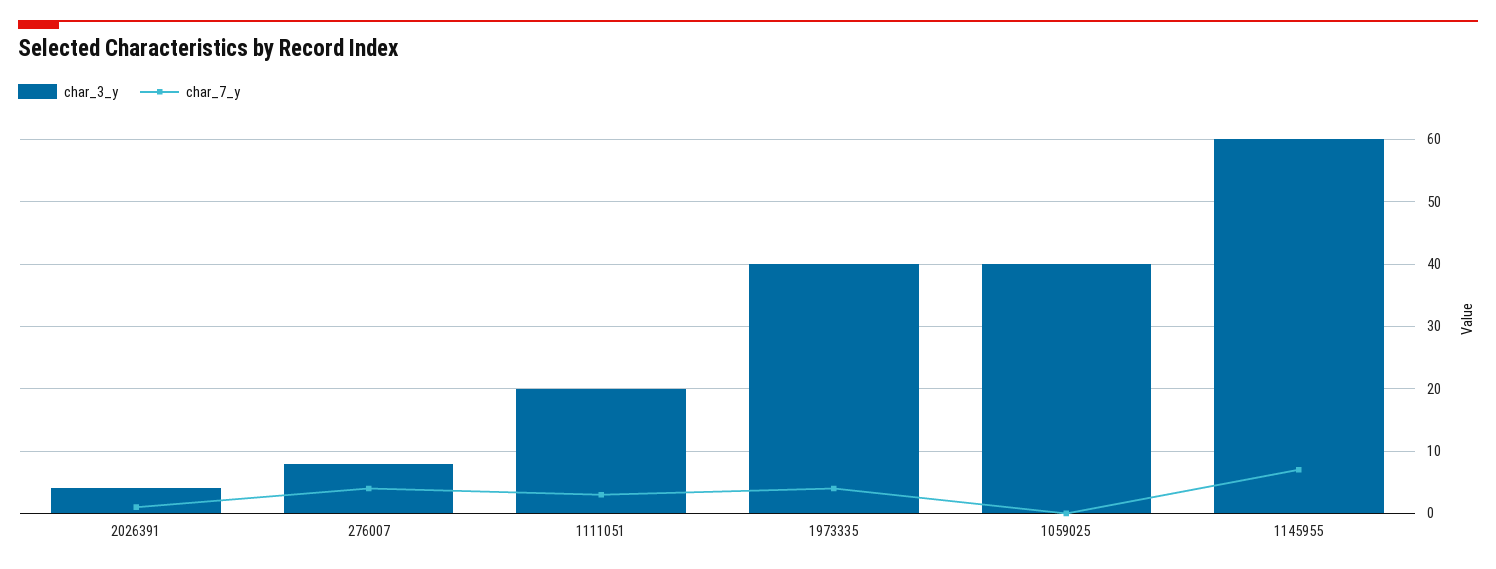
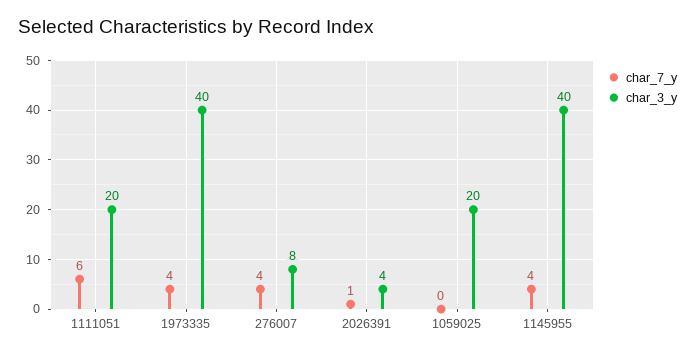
  {
    "char_3_y": {
      "2026391": 4,
      "276007": 8,
      "1111051": 20,
      "1973335": 40,
-     "1059025": 40,
+     "1059025": 20,
-     "1145955": 60
+     "1145955": 40
    },
    "char_7_y": {
      "2026391": 1,
      "276007": 4,
-     "1111051": 3,
+     "1111051": 6,
      "1973335": 4,
      "1059025": 0,
-     "1145955": 7
+     "1145955": 4
    }
  }

